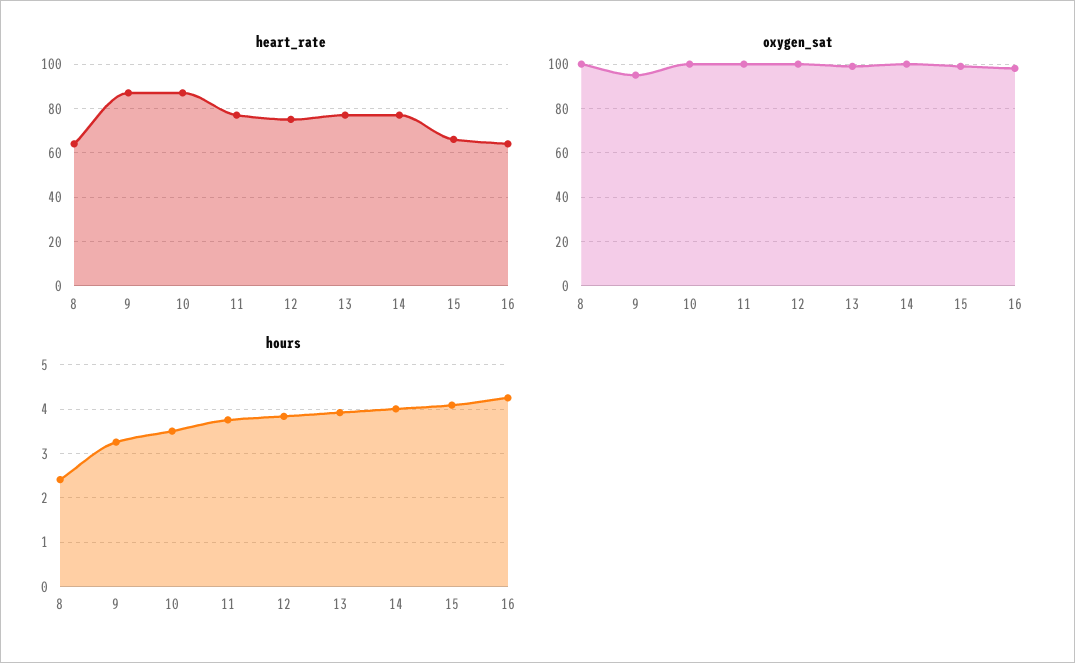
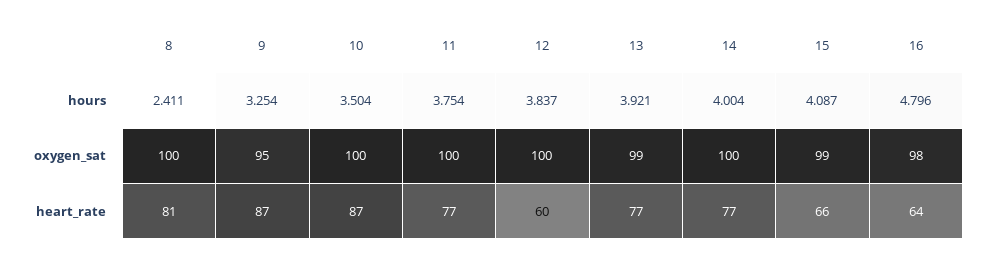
  {
    "heart_rate": {
-     "8": 65,
+     "8": 81,
      "9": 87,
      "10": 87,
      "11": 77,
-     "12": 75,
+     "12": 60,
      "13": 77,
      "14": 77,
      "15": 66,
      "16": 64
    },
    "oxygen_sat": {
      "8": 100,
      "9": 95,
      "10": 100,
      "11": 100,
      "12": 100,
      "13": 99,
      "14": 100,
      "15": 99,
      "16": 98
    },
    "hours": {
      "8": 2.411,
      "9": 3.254,
      "10": 3.504,
      "11": 3.754,
      "12": 3.837,
      "13": 3.921,
      "14": 4.004,
      "15": 4.087,
-     "16": 4.2
+     "16": 4.796
    }
  }

